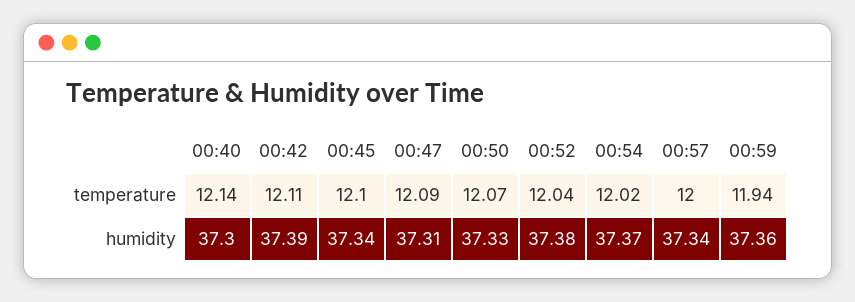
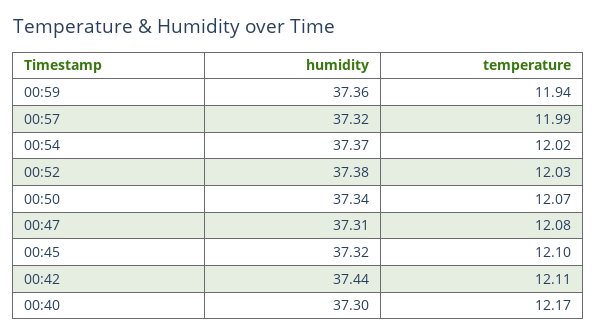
  {
    "00:40": {
-     "temperature": 12.14,
+     "temperature": 12.17,
      "humidity": 37.3
    },
    "00:42": {
      "temperature": 12.11,
-     "humidity": 37.39
+     "humidity": 37.44
    },
    "00:45": {
      "temperature": 12.1,
-     "humidity": 37.34
+     "humidity": 37.32
    },
    "00:47": {
-     "temperature": 12.09,
+     "temperature": 12.08,
      "humidity": 37.31
    },
    "00:50": {
      "temperature": 12.07,
-     "humidity": 37.33
+     "humidity": 37.34
    },
    "00:52": {
-     "temperature": 12.04,
+     "temperature": 12.03,
      "humidity": 37.38
    },
    "00:54": {
      "temperature": 12.02,
      "humidity": 37.37
    },
    "00:57": {
-     "temperature": 12,
+     "temperature": 11.99,
-     "humidity": 37.34
+     "humidity": 37.32
    },
    "00:59": {
      "temperature": 11.94,
      "humidity": 37.36
    }
  }

